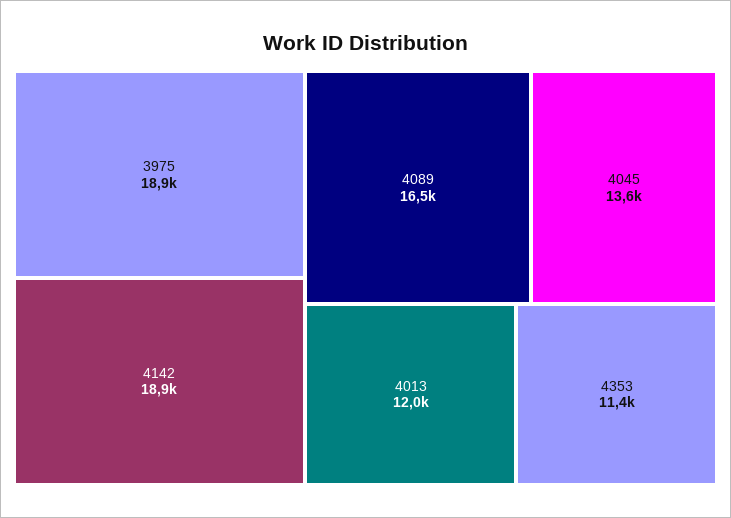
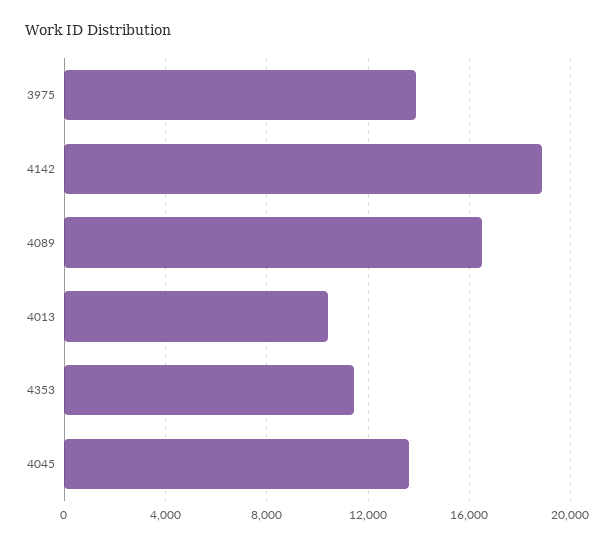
  {
-   "3975": 18900,
+   "3975": 14000,
    "4142": 18900,
    "4089": 16500,
    "4045": 13600,
-   "4013": 12000,
+   "4013": 10500,
    "4353": 11400
  }

